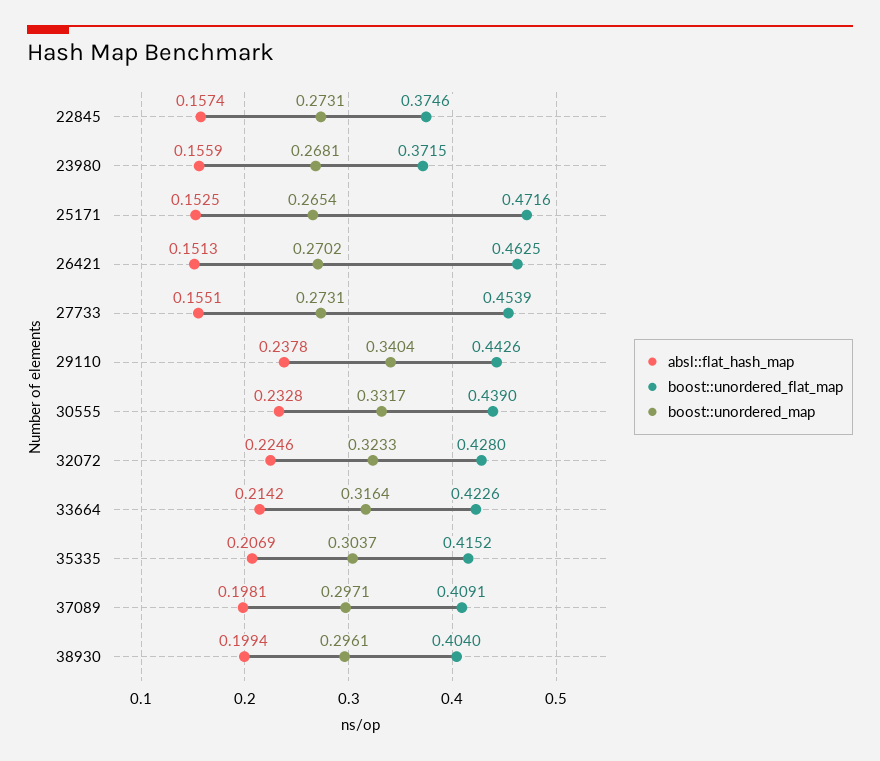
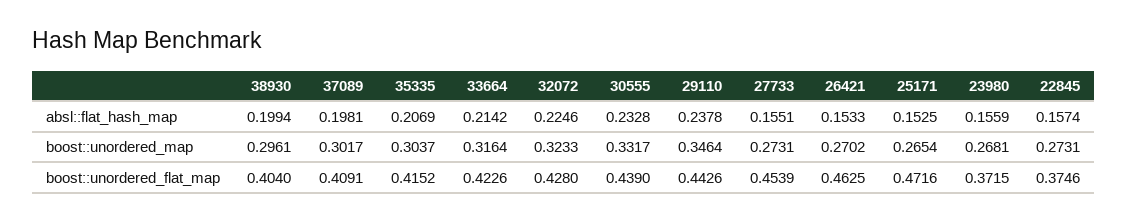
  {
    "absl::flat_hash_map": {
      "22845": 0.1574,
      "23980": 0.1559,
      "25171": 0.1525,
-     "26421": 0.1513,
+     "26421": 0.1533,
      "27733": 0.1551,
      "29110": 0.2378,
      "30555": 0.2328,
      "32072": 0.2246,
      "33664": 0.2142,
      "35335": 0.2069,
      "37089": 0.1981,
      "38930": 0.1994
    },
    "boost::unordered_flat_map": {
      "22845": 0.3746,
      "23980": 0.3715,
      "25171": 0.4716,
      "26421": 0.4625,
      "27733": 0.4539,
      "29110": 0.4426,
      "30555": 0.439,
      "32072": 0.428,
      "33664": 0.4226,
      "35335": 0.4152,
      "37089": 0.4091,
      "38930": 0.404
    },
    "boost::unordered_map": {
      "22845": 0.2731,
      "23980": 0.2681,
      "25171": 0.2654,
      "26421": 0.2702,
      "27733": 0.2731,
-     "29110": 0.3404,
+     "29110": 0.3464,
      "30555": 0.3317,
      "32072": 0.3233,
      "33664": 0.3164,
      "35335": 0.3037,
-     "37089": 0.2971,
+     "37089": 0.3017,
      "38930": 0.2961
    }
  }

